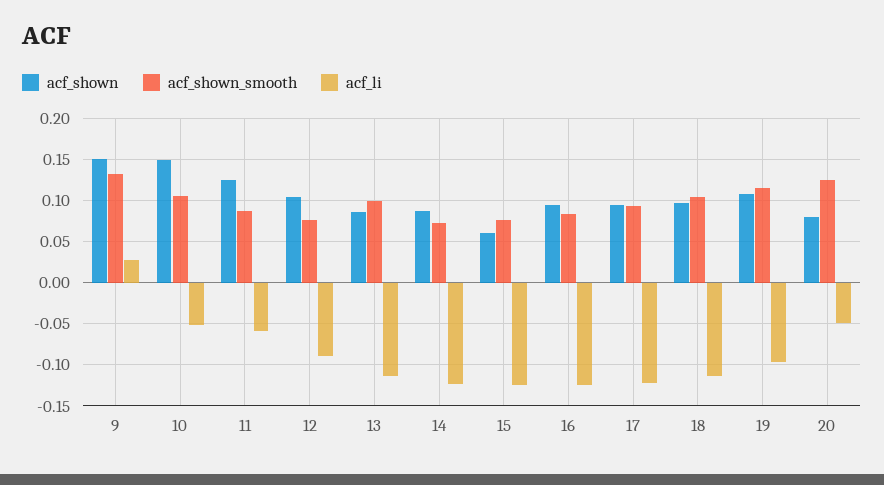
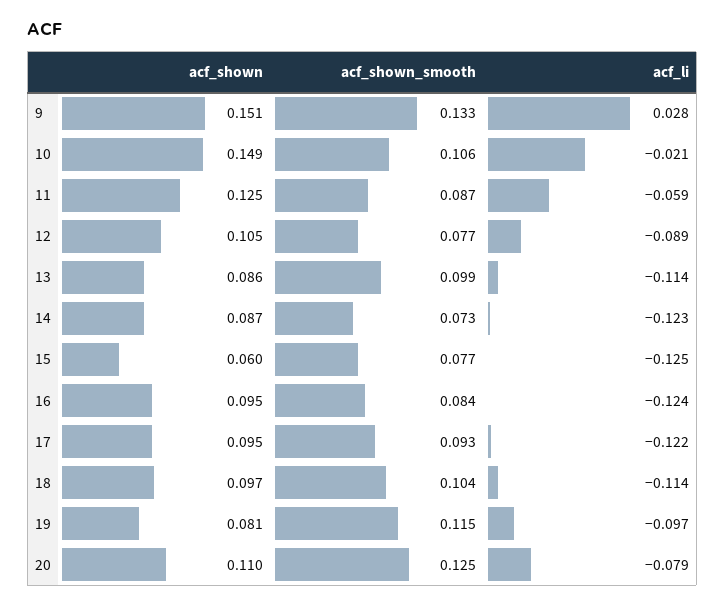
  {
    "acf_shown": {
      "9": 0.151,
      "10": 0.149,
      "11": 0.125,
      "12": 0.105,
      "13": 0.086,
      "14": 0.087,
      "15": 0.06,
      "16": 0.095,
      "17": 0.095,
      "18": 0.097,
-     "19": 0.11,
+     "19": 0.081,
-     "20": 0.08
+     "20": 0.11
    },
    "acf_shown_smooth": {
      "9": 0.133,
      "10": 0.106,
      "11": 0.087,
      "12": 0.077,
      "13": 0.099,
      "14": 0.073,
      "15": 0.077,
      "16": 0.084,
      "17": 0.093,
      "18": 0.104,
      "19": 0.115,
      "20": 0.125
    },
    "acf_li": {
      "9": 0.028,
-     "10": -0.05,
+     "10": -0.021,
      "11": -0.059,
      "12": -0.089,
      "13": -0.114,
      "14": -0.123,
      "15": -0.125,
      "16": -0.124,
      "17": -0.122,
      "18": -0.114,
      "19": -0.097,
-     "20": -0.05
+     "20": -0.079
    }
  }

